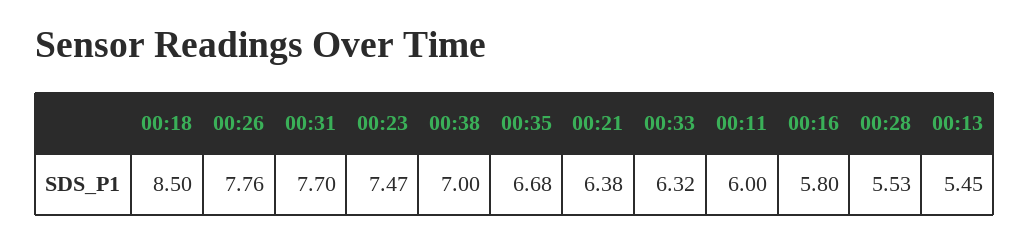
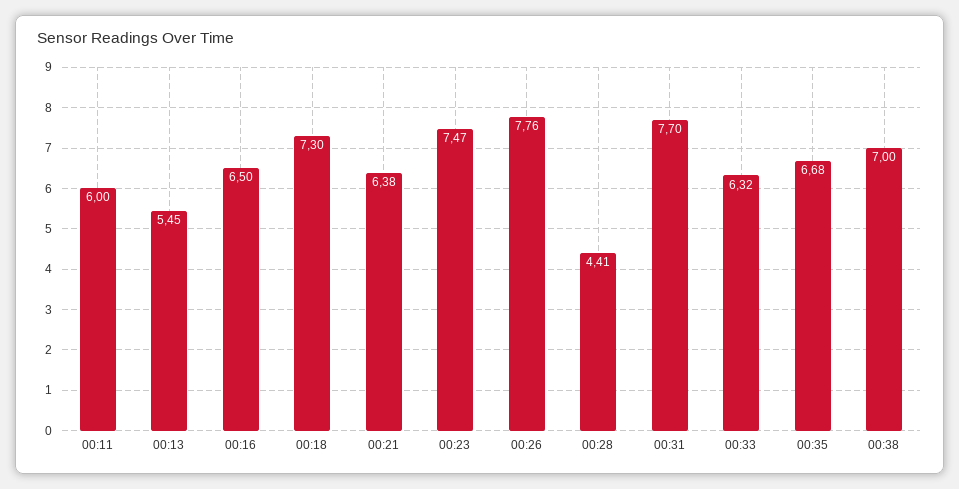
  {
-   "00:18": 8.5,
+   "00:18": 7.3,
    "00:26": 7.76,
    "00:31": 7.7,
    "00:23": 7.47,
    "00:38": 7,
    "00:35": 6.68,
    "00:21": 6.38,
    "00:33": 6.32,
    "00:11": 6,
-   "00:16": 5.8,
+   "00:16": 6.5,
-   "00:28": 5.53,
+   "00:28": 4.41,
    "00:13": 5.45
  }

